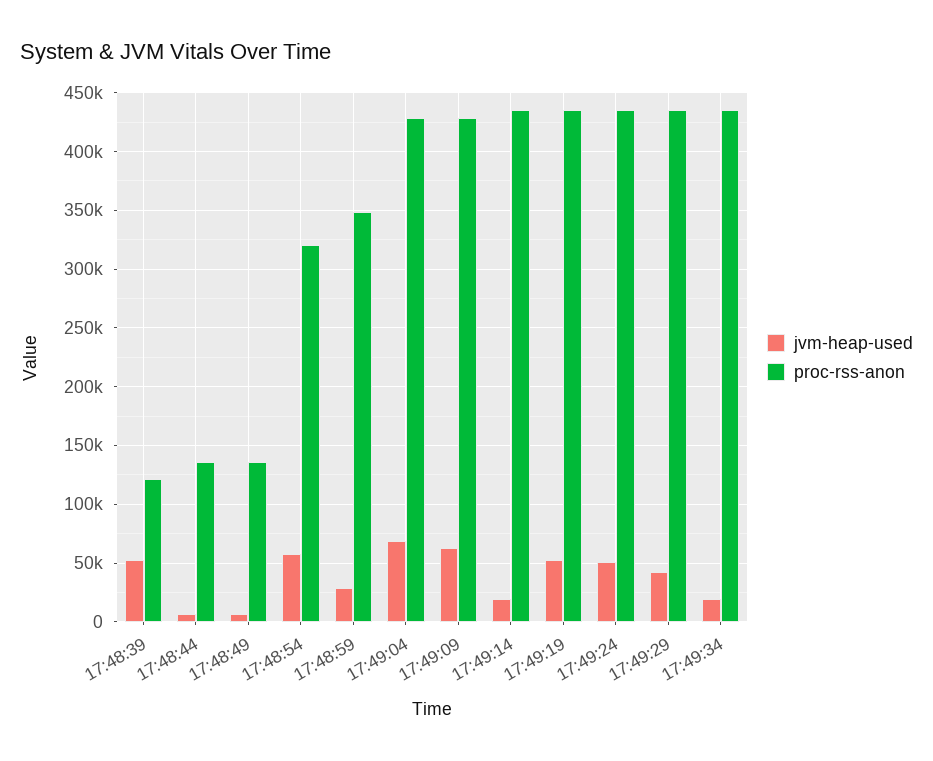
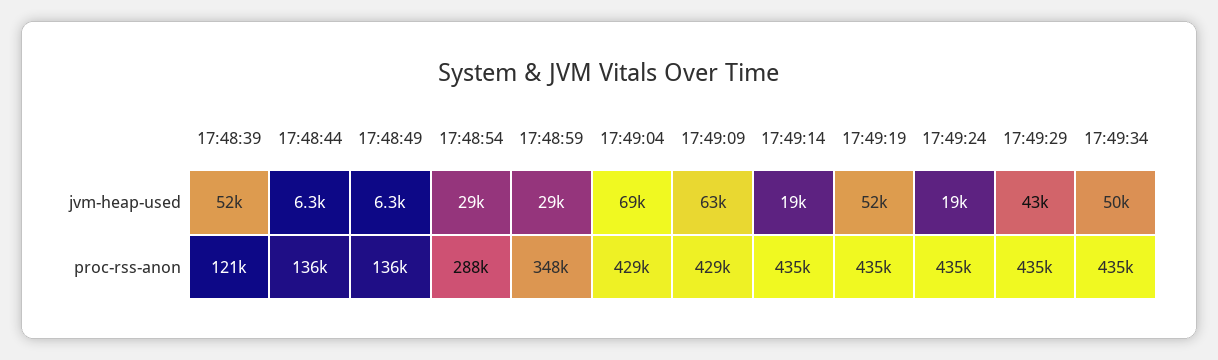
  {
    "jvm-heap-used": {
      "17:48:39": 52000,
      "17:48:44": 6300,
      "17:48:49": 6300,
-     "17:48:54": 60000,
+     "17:48:54": 29000,
      "17:48:59": 29000,
      "17:49:04": 69000,
      "17:49:09": 63000,
      "17:49:14": 19000,
      "17:49:19": 52000,
-     "17:49:24": 50000,
+     "17:49:24": 19000,
      "17:49:29": 43000,
-     "17:49:34": 20000
+     "17:49:34": 50000
    },
    "proc-rss-anon": {
      "17:48:39": 121000,
      "17:48:44": 136000,
      "17:48:49": 136000,
-     "17:48:54": 320000,
+     "17:48:54": 288000,
      "17:48:59": 348000,
      "17:49:04": 429000,
      "17:49:09": 429000,
      "17:49:14": 435000,
      "17:49:19": 435000,
      "17:49:24": 435000,
      "17:49:29": 435000,
      "17:49:34": 435000
    }
  }

